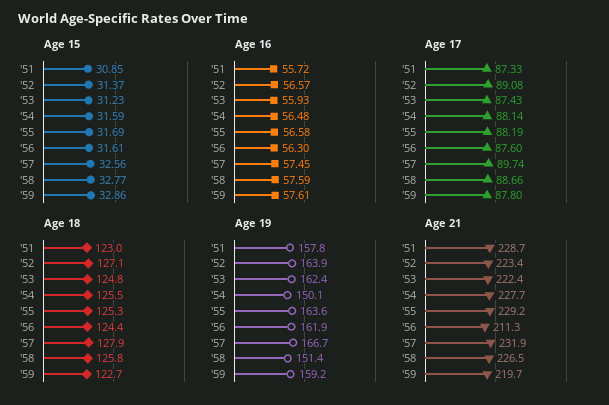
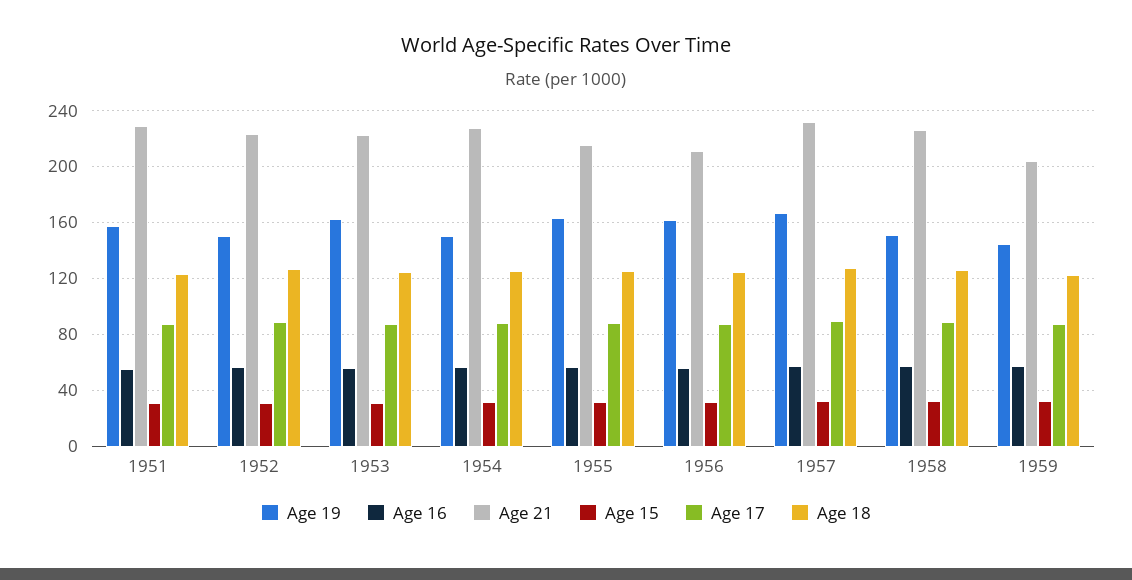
  {
    "Age 15": {
      "'51": 30.85,
      "'52": 31.37,
      "'53": 31.23,
      "'54": 31.59,
      "'55": 31.69,
      "'56": 31.61,
      "'57": 32.56,
      "'58": 32.77,
      "'59": 32.86
    },
    "Age 16": {
      "'51": 55.72,
      "'52": 56.57,
      "'53": 55.93,
      "'54": 56.48,
      "'55": 56.58,
      "'56": 56.3,
      "'57": 57.45,
      "'58": 57.59,
      "'59": 57.61
    },
    "Age 17": {
      "'51": 87.33,
      "'52": 89.08,
      "'53": 87.43,
      "'54": 88.14,
      "'55": 88.19,
      "'56": 87.6,
      "'57": 89.74,
      "'58": 88.66,
      "'59": 87.8
    },
    "Age 18": {
      "'51": 123,
      "'52": 127.1,
      "'53": 124.8,
      "'54": 125.5,
      "'55": 125.3,
      "'56": 124.4,
      "'57": 127.9,
      "'58": 125.8,
      "'59": 122.7
    },
    "Age 19": {
      "'51": 157.8,
-     "'52": 163.9,
+     "'52": 150,
      "'53": 162.4,
      "'54": 150.1,
      "'55": 163.6,
      "'56": 161.9,
      "'57": 166.7,
      "'58": 151.4,
-     "'59": 159.2
+     "'59": 145
    },
    "Age 21": {
      "'51": 228.7,
      "'52": 223.4,
      "'53": 222.4,
      "'54": 227.7,
-     "'55": 229.2,
+     "'55": 215,
      "'56": 211.3,
      "'57": 231.9,
      "'58": 226.5,
-     "'59": 219.7
+     "'59": 205
    }
  }

